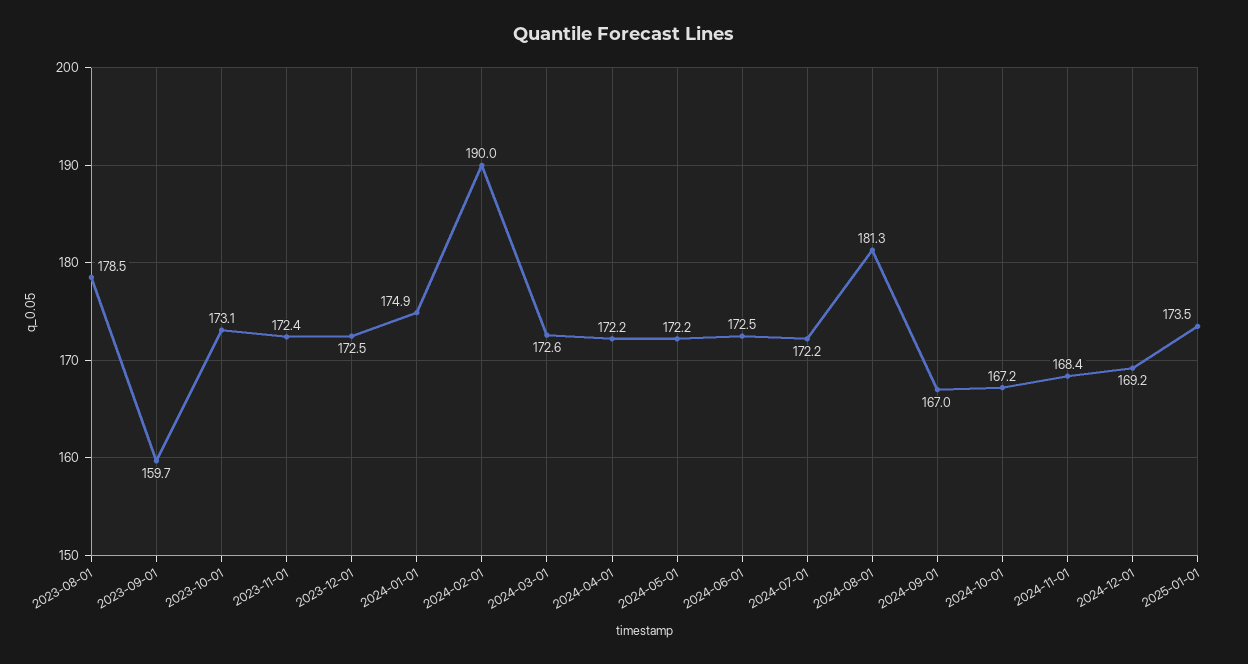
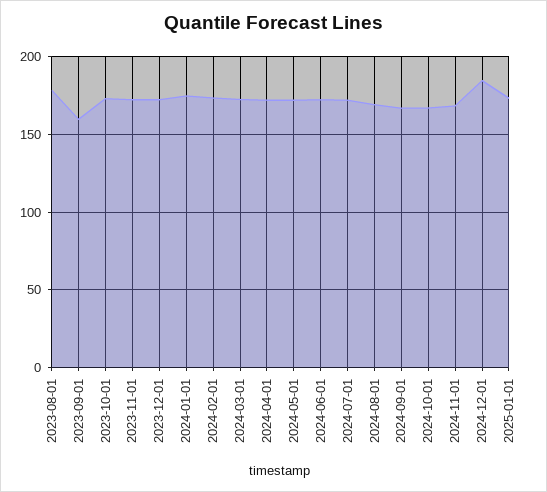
  {
    "2023-08-01": 178.5,
    "2023-09-01": 159.7,
    "2023-10-01": 173.1,
    "2023-11-01": 172.4,
    "2023-12-01": 172.5,
    "2024-01-01": 174.9,
-   "2024-02-01": 190,
+   "2024-02-01": 175,
    "2024-03-01": 172.6,
    "2024-04-01": 172.2,
    "2024-05-01": 172.2,
    "2024-06-01": 172.5,
    "2024-07-01": 172.2,
-   "2024-08-01": 181.3,
+   "2024-08-01": 170,
    "2024-09-01": 167,
    "2024-10-01": 167.2,
    "2024-11-01": 168.4,
-   "2024-12-01": 169.2,
+   "2024-12-01": 185,
    "2025-01-01": 173.5
  }

